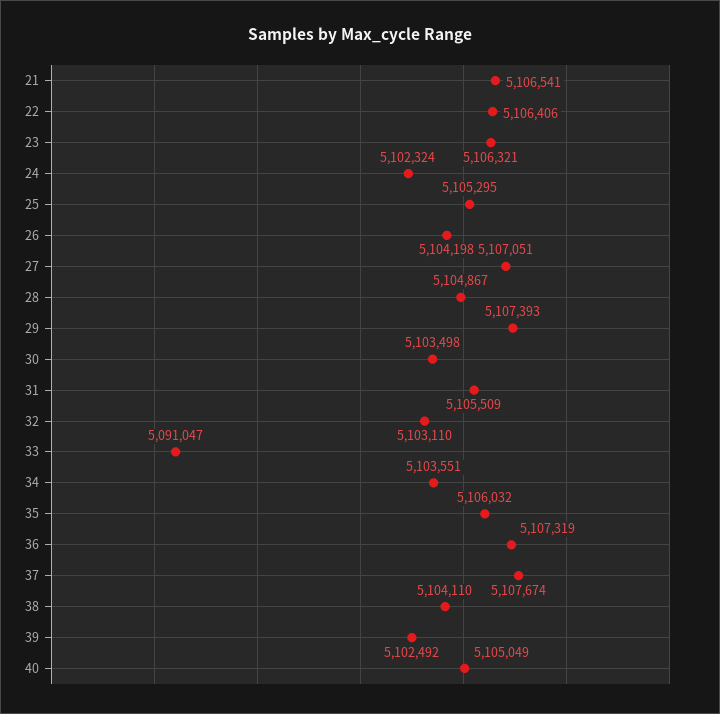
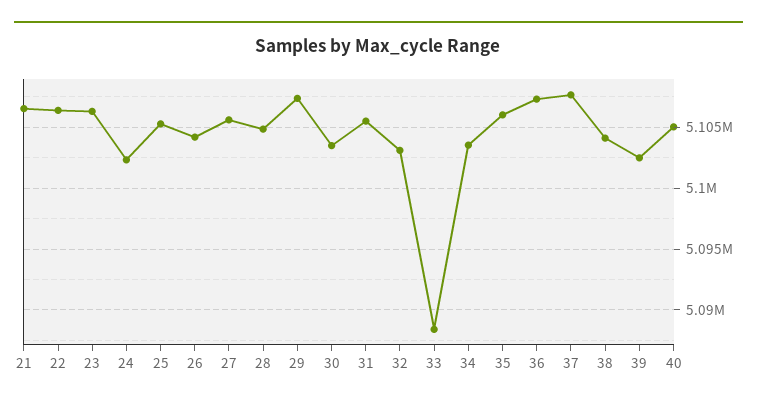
  {
    "21": 5106541,
    "22": 5106406,
    "23": 5106321,
    "24": 5102324,
    "25": 5105295,
    "26": 5104198,
-   "27": 5107051,
+   "27": 5105500,
    "28": 5104867,
    "29": 5107393,
    "30": 5103498,
    "31": 5105509,
    "32": 5103110,
-   "33": 5091047,
+   "33": 5088500,
    "34": 5103551,
    "35": 5106032,
    "36": 5107319,
    "37": 5107674,
    "38": 5104110,
    "39": 5102492,
    "40": 5105049
  }

